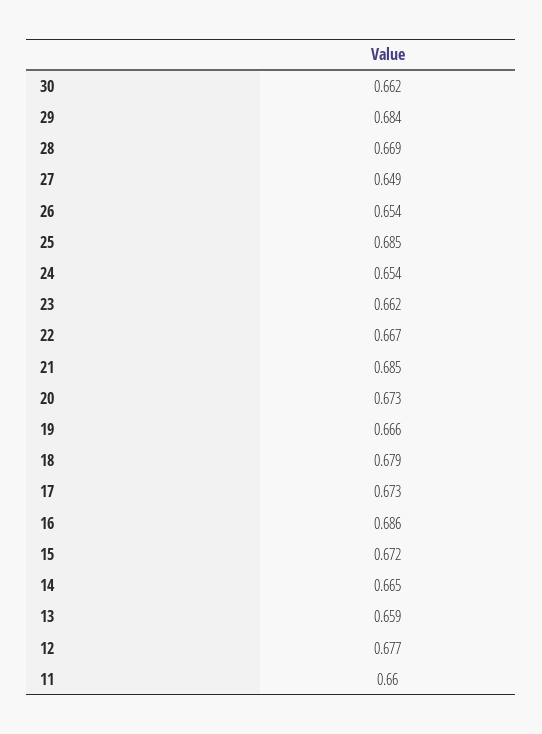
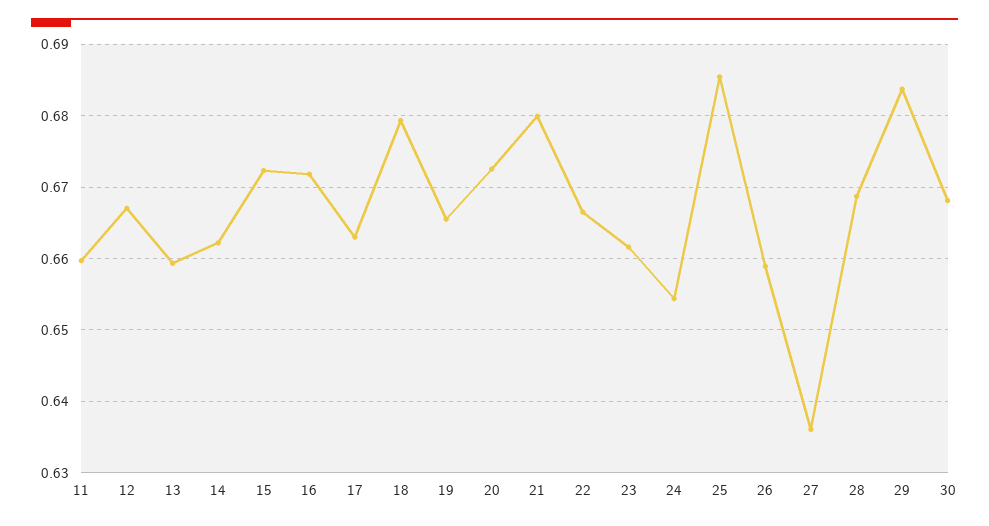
  {
-   "30": 0.662,
+   "30": 0.668,
    "29": 0.684,
    "28": 0.669,
-   "27": 0.649,
+   "27": 0.636,
-   "26": 0.654,
+   "26": 0.659,
    "25": 0.685,
    "24": 0.654,
    "23": 0.662,
    "22": 0.667,
-   "21": 0.685,
+   "21": 0.68,
    "20": 0.673,
    "19": 0.666,
    "18": 0.679,
-   "17": 0.673,
+   "17": 0.663,
-   "16": 0.686,
+   "16": 0.672,
    "15": 0.672,
-   "14": 0.665,
+   "14": 0.662,
    "13": 0.659,
-   "12": 0.677,
+   "12": 0.667,
    "11": 0.66
  }

